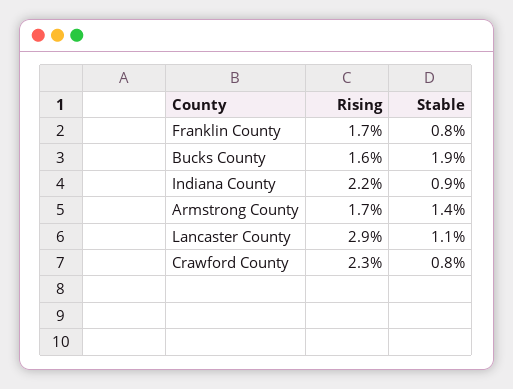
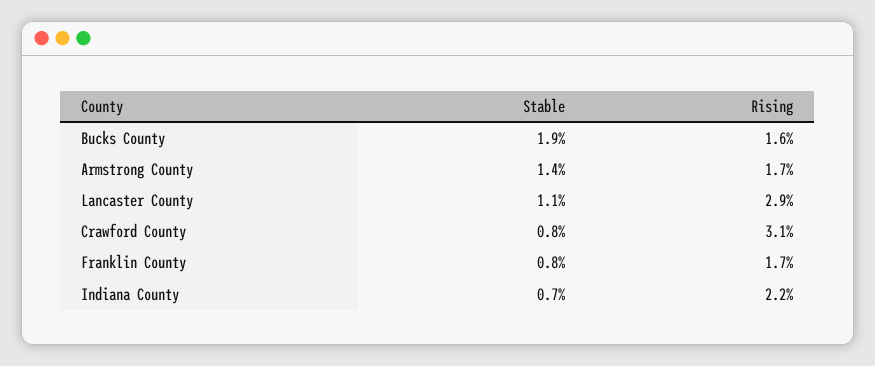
  {
    "Rising": {
      "Franklin County": 1.7,
      "Bucks County": 1.6,
      "Indiana County": 2.2,
      "Armstrong County": 1.7,
      "Lancaster County": 2.9,
-     "Crawford County": 2.3
+     "Crawford County": 3.1
    },
    "Stable": {
      "Franklin County": 0.8,
      "Bucks County": 1.9,
-     "Indiana County": 0.9,
+     "Indiana County": 0.7,
      "Armstrong County": 1.4,
      "Lancaster County": 1.1,
      "Crawford County": 0.8
    }
  }

